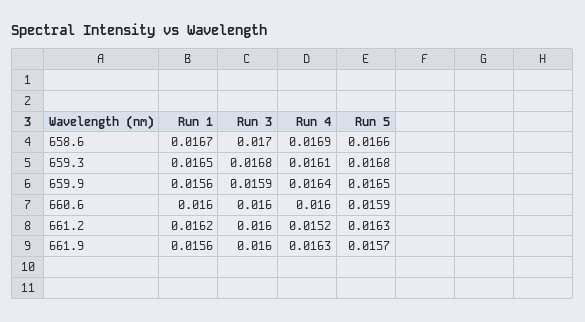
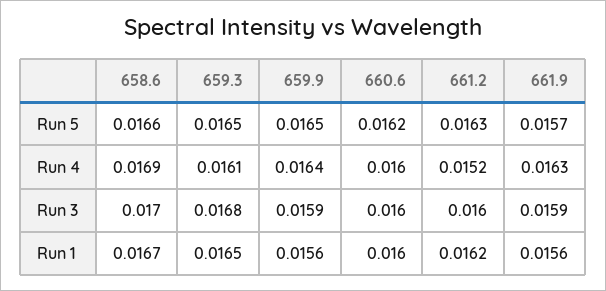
  {
    "Run 1": {
      "658.6": 0.0167,
      "659.3": 0.0165,
      "659.9": 0.0156,
      "660.6": 0.016,
      "661.2": 0.0162,
      "661.9": 0.0156
    },
    "Run 3": {
      "658.6": 0.017,
      "659.3": 0.0168,
      "659.9": 0.0159,
      "660.6": 0.016,
      "661.2": 0.016,
-     "661.9": 0.016
+     "661.9": 0.0159
    },
    "Run 4": {
      "658.6": 0.0169,
      "659.3": 0.0161,
      "659.9": 0.0164,
      "660.6": 0.016,
      "661.2": 0.0152,
      "661.9": 0.0163
    },
    "Run 5": {
      "658.6": 0.0166,
-     "659.3": 0.0168,
+     "659.3": 0.0165,
      "659.9": 0.0165,
-     "660.6": 0.0159,
+     "660.6": 0.0162,
      "661.2": 0.0163,
      "661.9": 0.0157
    }
  }

